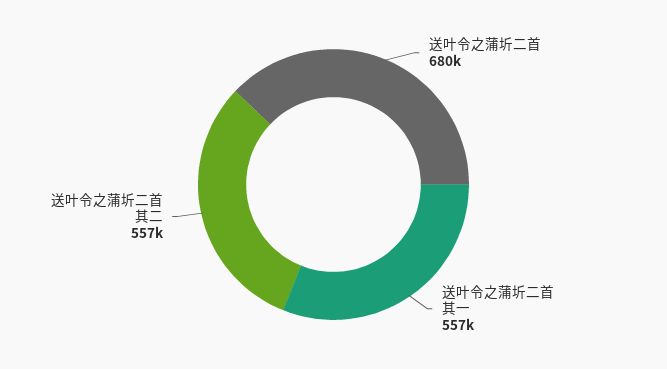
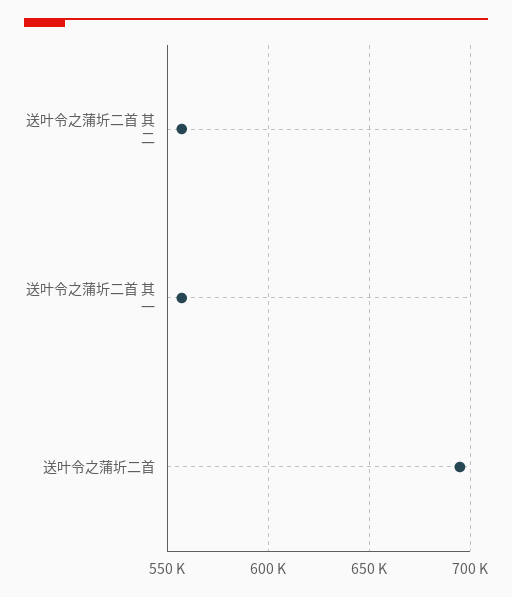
  {
-   "送叶令之蒲圻二首": 680000,
+   "送叶令之蒲圻二首": 695000,
    "送叶令之蒲圻二首 其一": 557000,
    "送叶令之蒲圻二首 其二": 557000
  }

